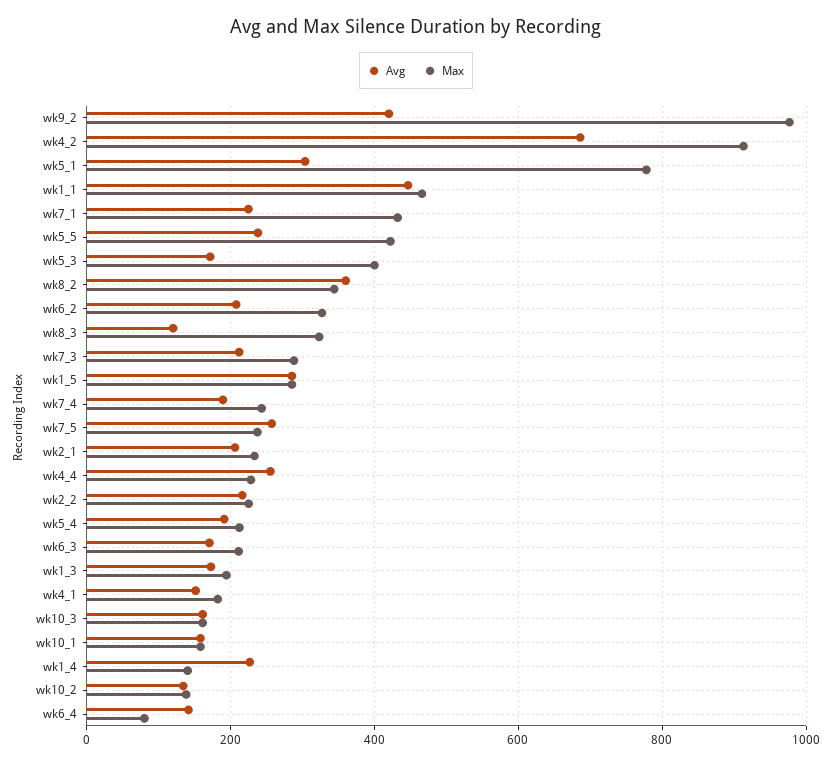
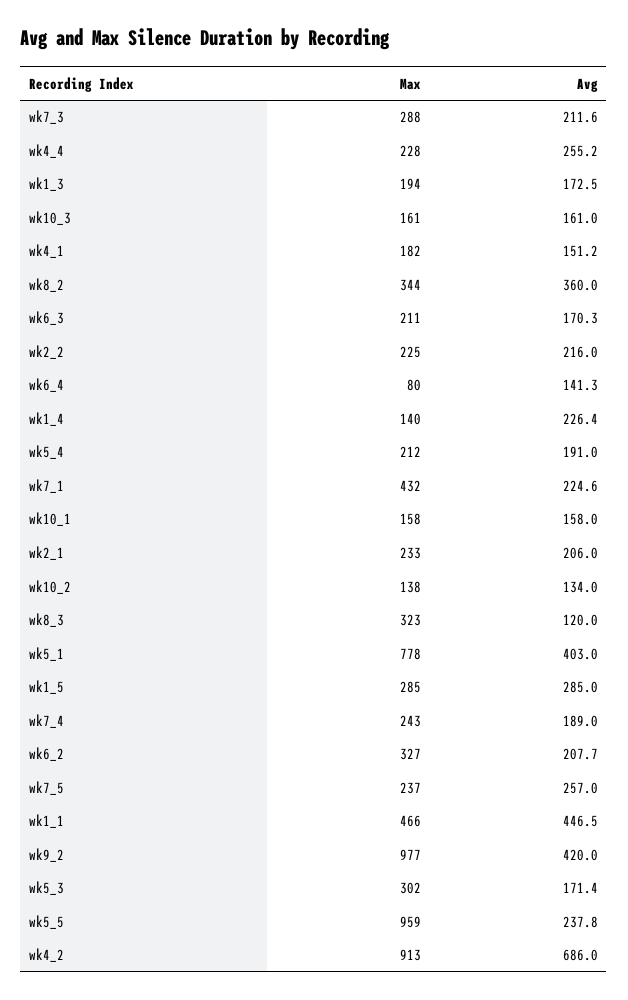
  {
    "Avg": {
      "wk9_2": 420,
      "wk4_2": 686,
-     "wk5_1": 300,
+     "wk5_1": 403,
      "wk1_1": 446.5,
      "wk7_1": 224.6,
      "wk5_5": 237.8,
      "wk5_3": 171.4,
      "wk8_2": 360,
      "wk6_2": 207.7,
      "wk8_3": 120,
      "wk7_3": 211.6,
      "wk1_5": 285,
      "wk7_4": 189,
      "wk7_5": 257,
      "wk2_1": 206,
      "wk4_4": 255.2,
      "wk2_2": 216,
      "wk5_4": 191,
      "wk6_3": 170.3,
      "wk1_3": 172.5,
      "wk4_1": 151.2,
      "wk10_3": 161,
      "wk10_1": 158,
      "wk1_4": 226.4,
      "wk10_2": 134,
      "wk6_4": 141.3
    },
    "Max": {
      "wk9_2": 977,
      "wk4_2": 913,
      "wk5_1": 778,
      "wk1_1": 466,
      "wk7_1": 432,
-     "wk5_5": 420,
+     "wk5_5": 959,
-     "wk5_3": 400,
+     "wk5_3": 302,
      "wk8_2": 344,
      "wk6_2": 327,
      "wk8_3": 323,
      "wk7_3": 288,
      "wk1_5": 285,
      "wk7_4": 243,
      "wk7_5": 237,
      "wk2_1": 233,
      "wk4_4": 228,
      "wk2_2": 225,
      "wk5_4": 212,
      "wk6_3": 211,
      "wk1_3": 194,
      "wk4_1": 182,
      "wk10_3": 161,
      "wk10_1": 158,
      "wk1_4": 140,
      "wk10_2": 138,
      "wk6_4": 80
    }
  }

